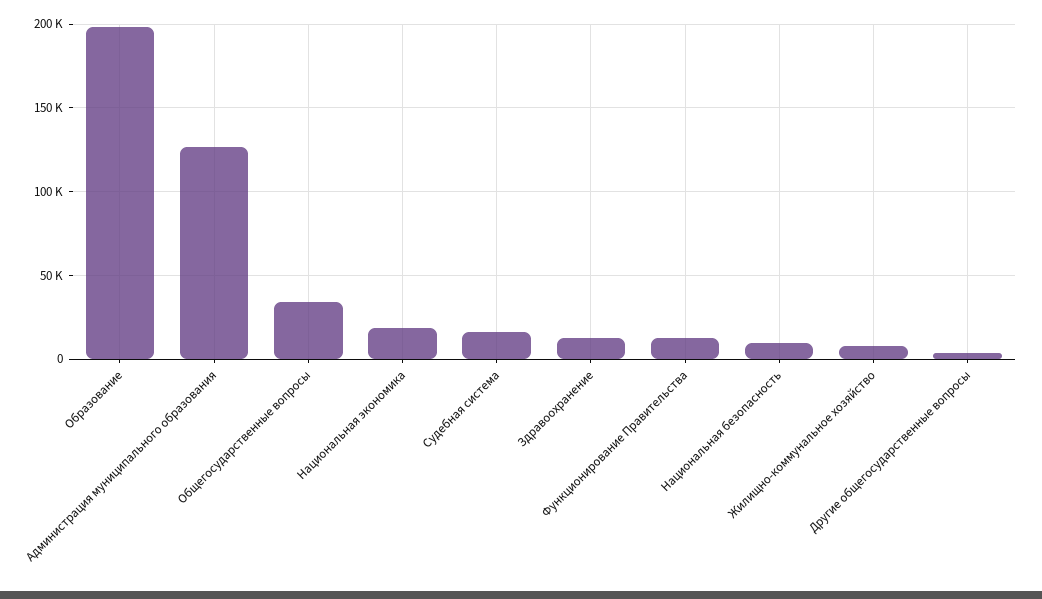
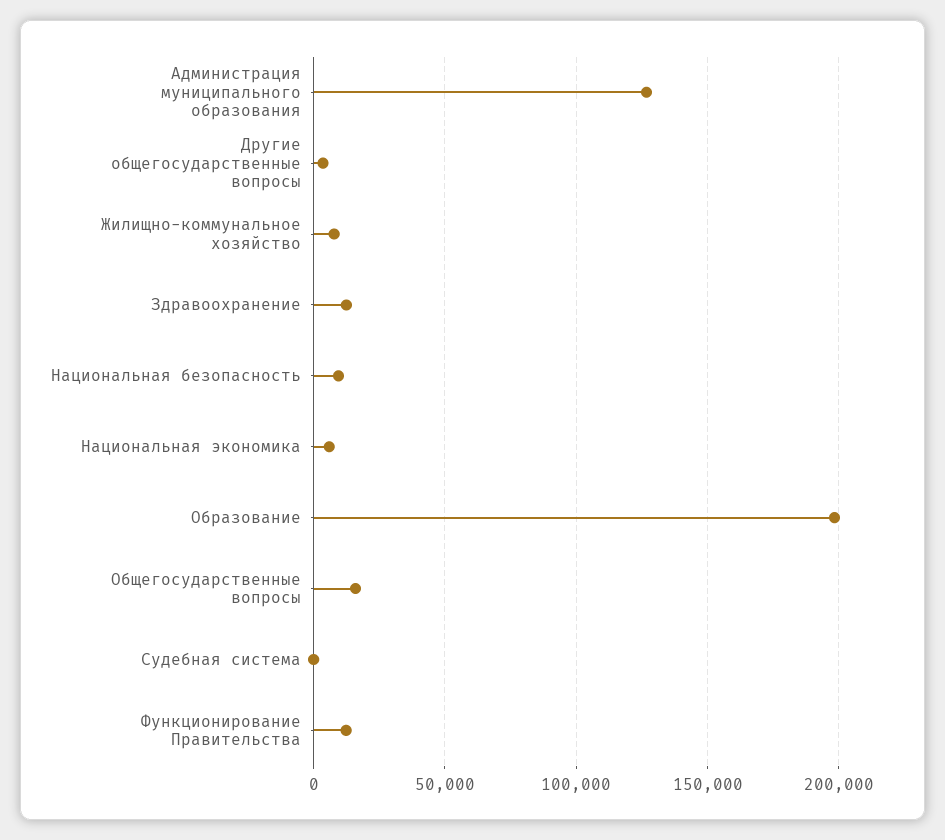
  {
    "Образование": 200000,
    "Администрация муниципального образования": 125000,
-   "Общегосударственные вопросы": 35000,
+   "Общегосударственные вопросы": 15000,
-   "Национальная экономика": 20000,
+   "Национальная экономика": 5000,
-   "Судебная система": 15000,
+   "Судебная система": 0,
    "Здравоохранение": 10000,
    "Функционирование Правительства": 10000,
    "Национальная безопасность": 10000,
    "Жилищно-коммунальное хозяйство": 10000,
    "Другие общегосударственные вопросы": 5000
  }

